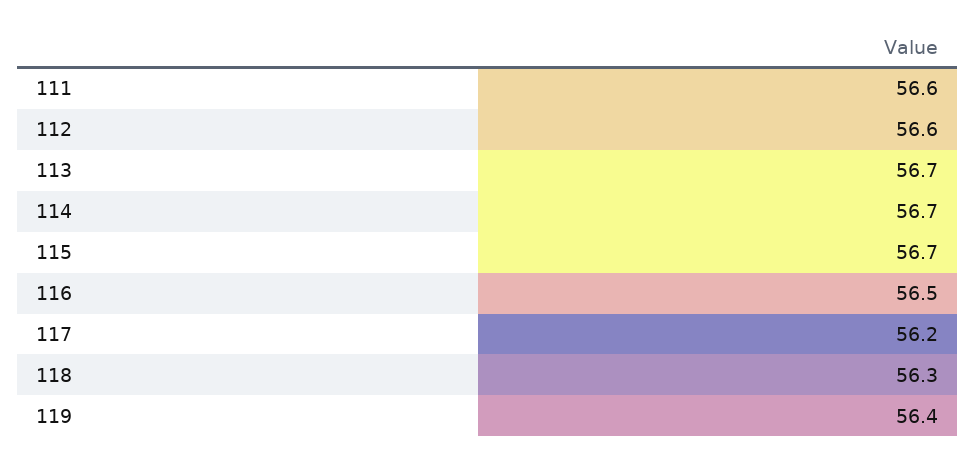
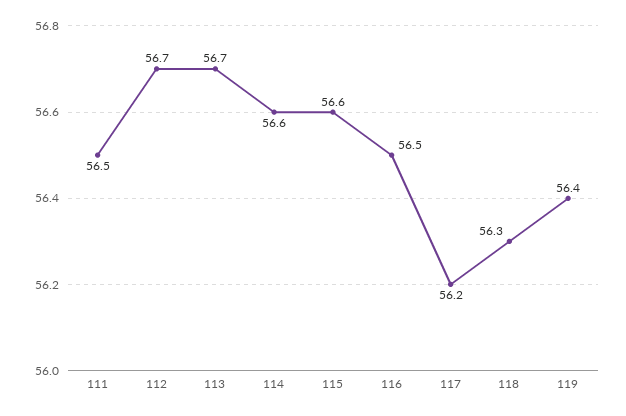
  {
-   "111": 56.6,
+   "111": 56.5,
-   "112": 56.6,
+   "112": 56.7,
    "113": 56.7,
-   "114": 56.7,
+   "114": 56.6,
-   "115": 56.7,
+   "115": 56.6,
    "116": 56.5,
    "117": 56.2,
    "118": 56.3,
    "119": 56.4
  }

